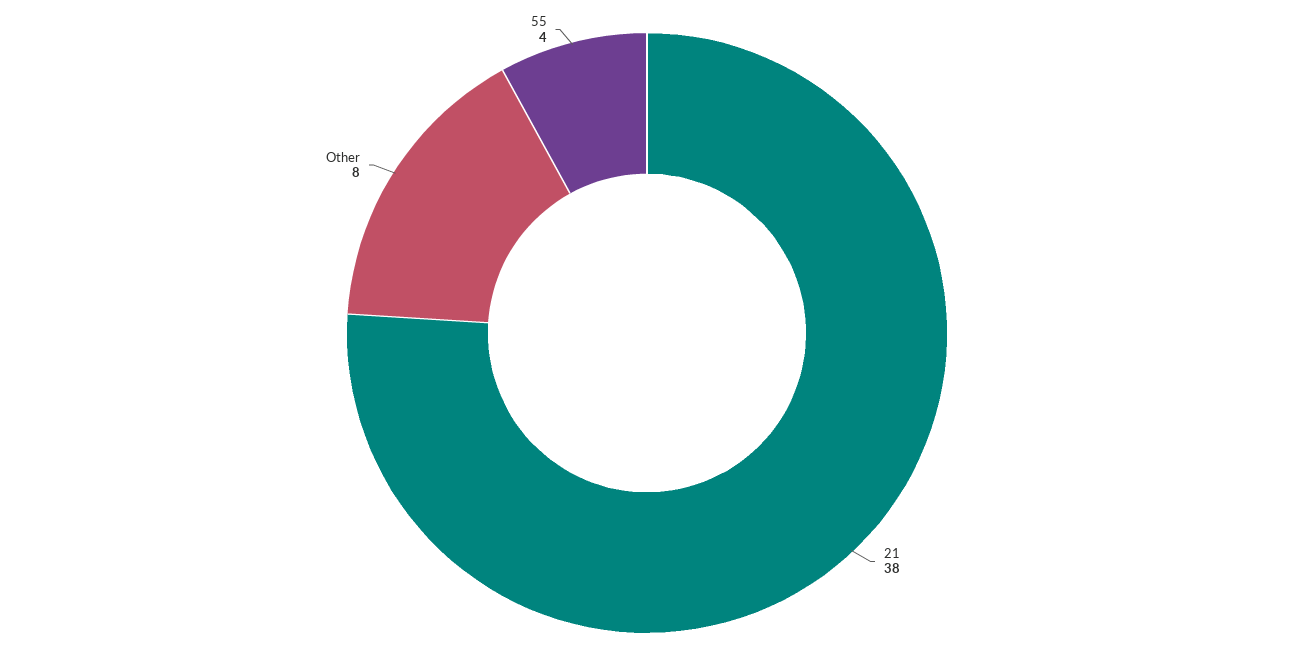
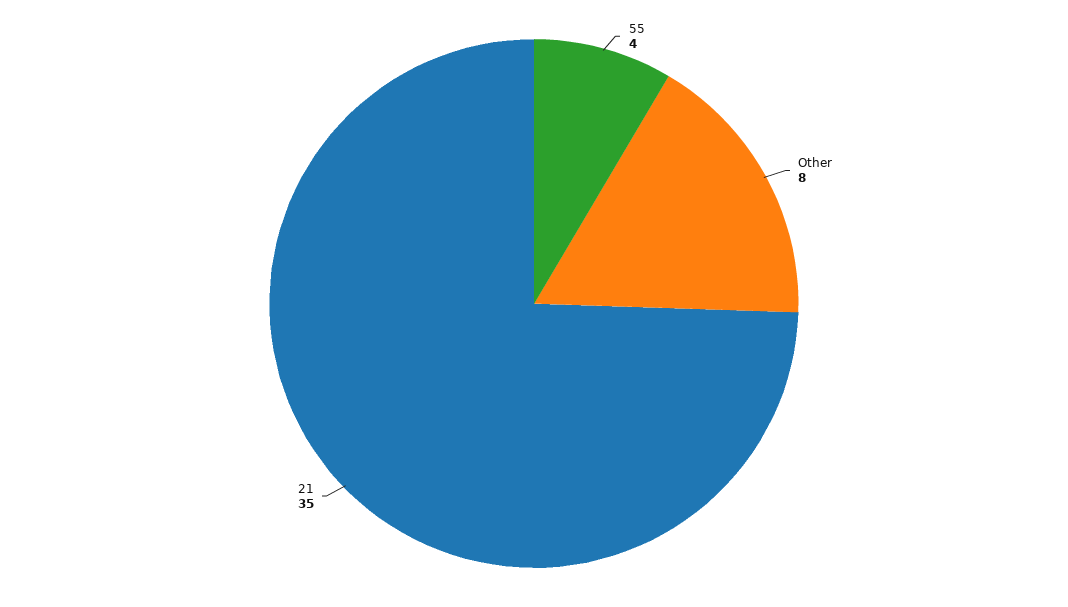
  {
-   "21": 38,
+   "21": 35,
    "Other": 8,
    "55": 4
  }

